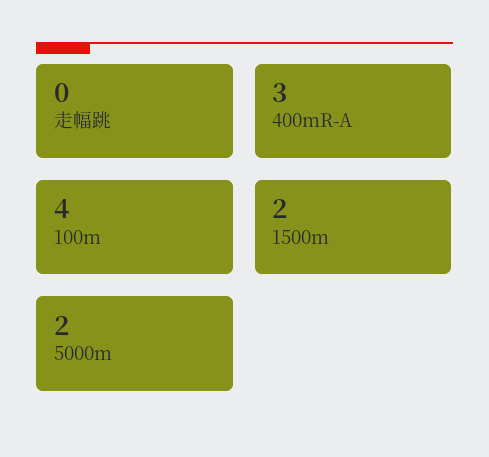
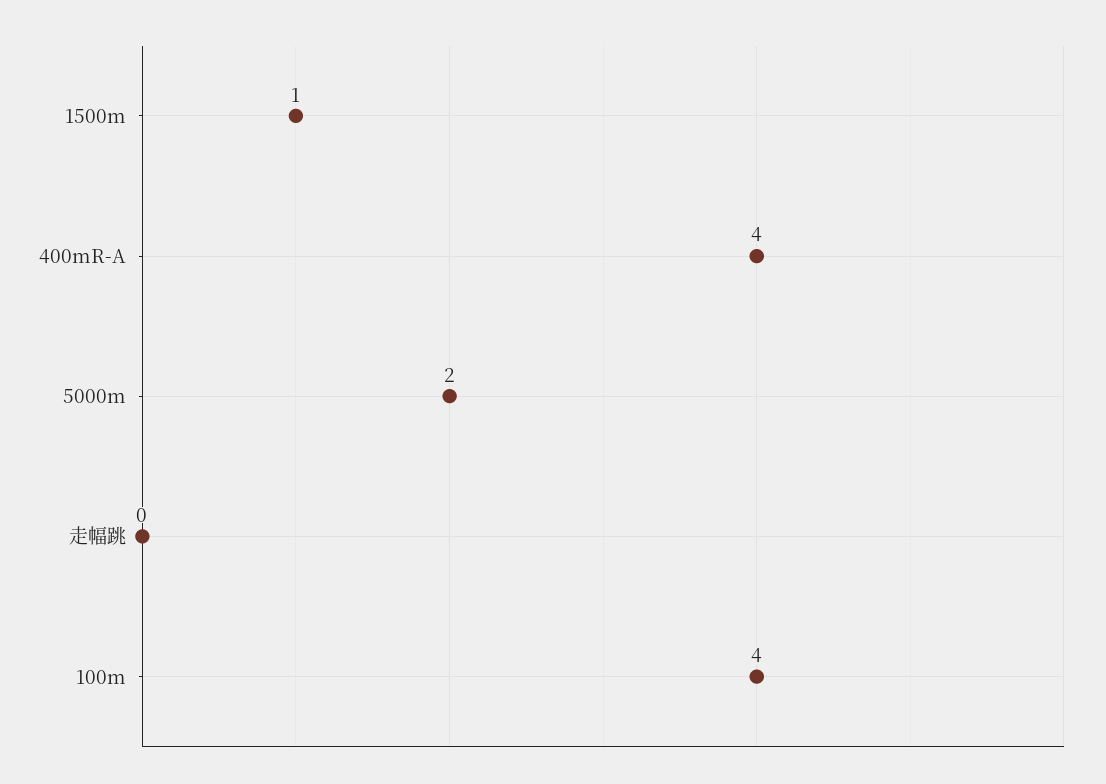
  {
    "走幅跳": 0,
-   "400mR-A": 3,
+   "400mR-A": 4,
    "100m": 4,
-   "1500m": 2,
+   "1500m": 1,
    "5000m": 2
  }

